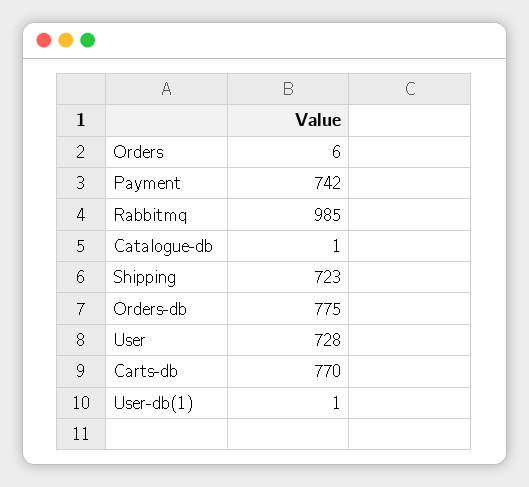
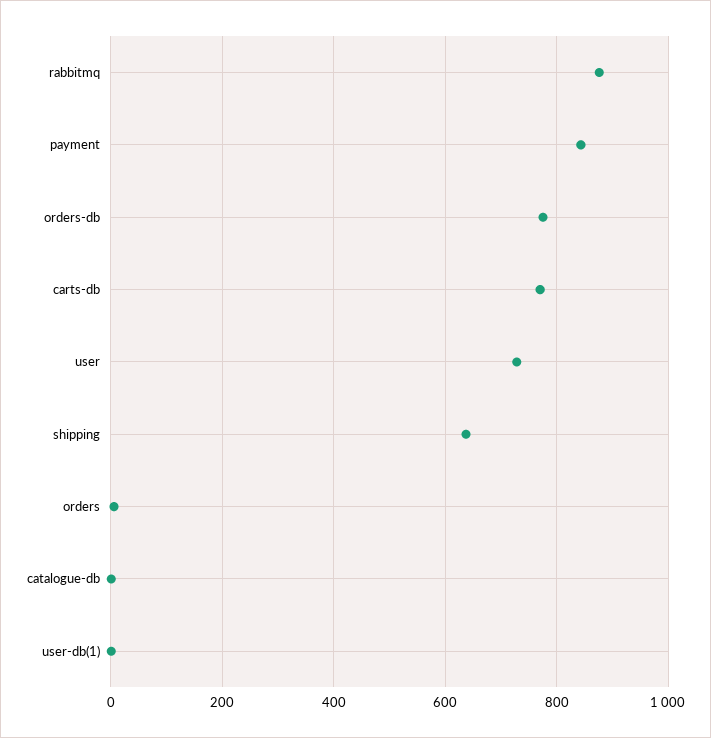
  {
    "Orders": 6,
-   "Payment": 742,
+   "Payment": 840,
-   "Rabbitmq": 985,
+   "Rabbitmq": 880,
    "Catalogue-db": 1,
-   "Shipping": 723,
+   "Shipping": 640,
    "Orders-db": 775,
    "User": 728,
    "Carts-db": 770,
    "User-db(1)": 1
  }

